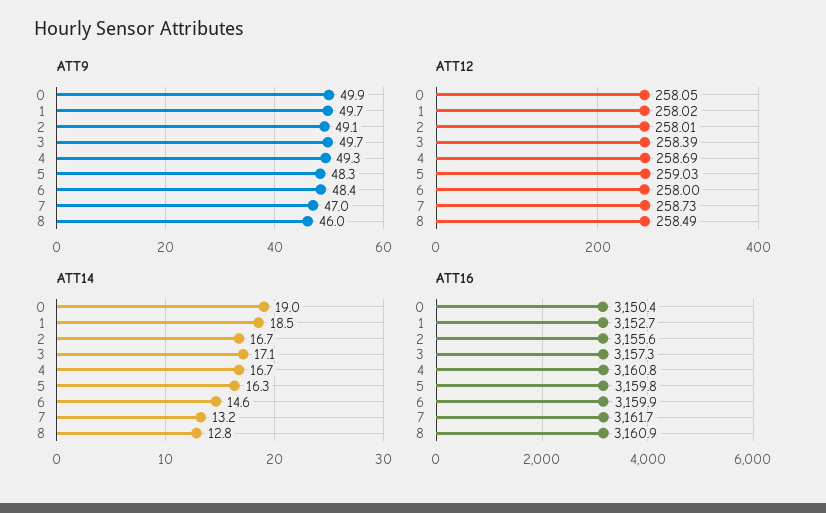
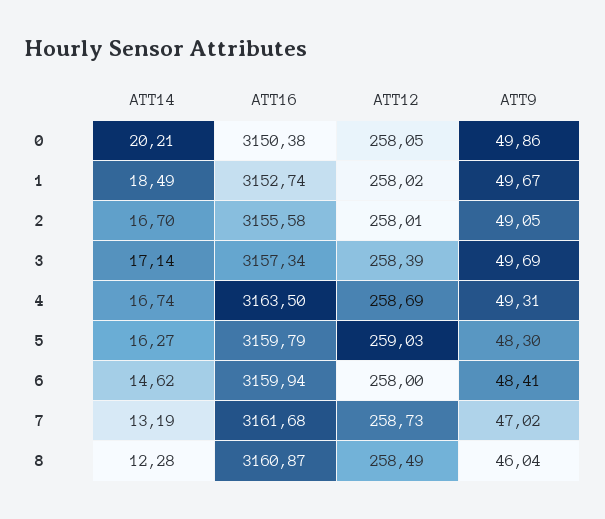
  {
    "ATT9": {
      "0": 49.86,
      "1": 49.67,
      "2": 49.05,
      "3": 49.69,
      "4": 49.31,
      "5": 48.3,
      "6": 48.41,
      "7": 47.02,
      "8": 46.04
    },
    "ATT12": {
      "0": 258.05,
      "1": 258.02,
      "2": 258.01,
      "3": 258.39,
      "4": 258.69,
      "5": 259.03,
      "6": 258,
      "7": 258.73,
      "8": 258.49
    },
    "ATT14": {
-     "0": 19,
+     "0": 20.21,
      "1": 18.49,
      "2": 16.7,
      "3": 17.14,
      "4": 16.74,
      "5": 16.27,
      "6": 14.62,
      "7": 13.19,
-     "8": 12.8
+     "8": 12.28
    },
    "ATT16": {
      "0": 3150.38,
      "1": 3152.74,
      "2": 3155.58,
      "3": 3157.34,
-     "4": 3160.8,
+     "4": 3163.5,
      "5": 3159.79,
      "6": 3159.94,
      "7": 3161.68,
      "8": 3160.87
    }
  }

